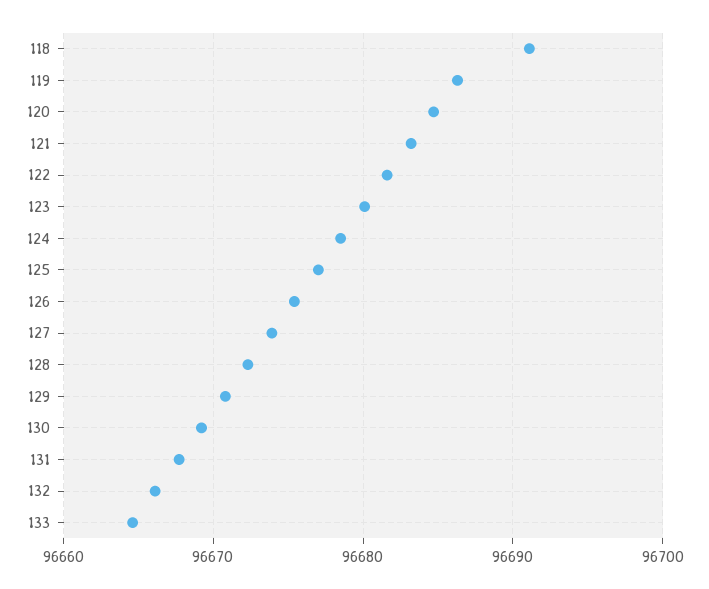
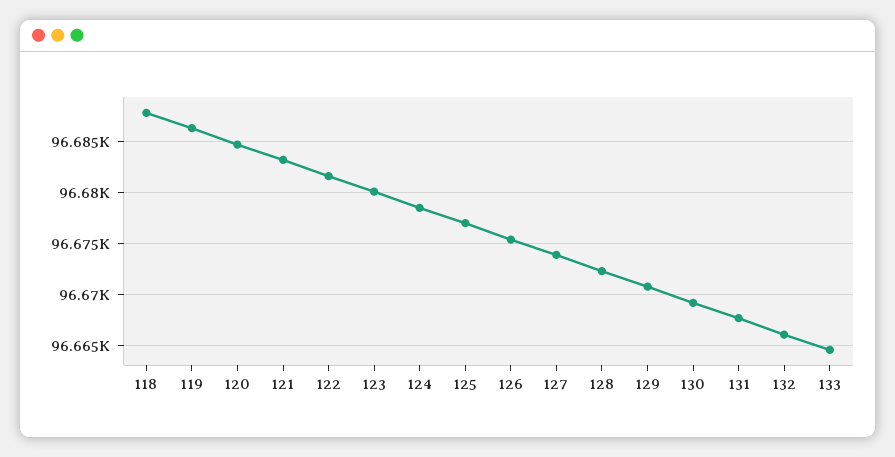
  {
-   "118": 96691,
+   "118": 96688,
    "119": 96686,
    "120": 96685,
    "121": 96683,
    "122": 96682,
    "123": 96680,
    "124": 96679,
    "125": 96677,
    "126": 96675,
    "127": 96674,
    "128": 96672,
    "129": 96671,
    "130": 96669,
    "131": 96668,
    "132": 96666,
    "133": 96665
  }

